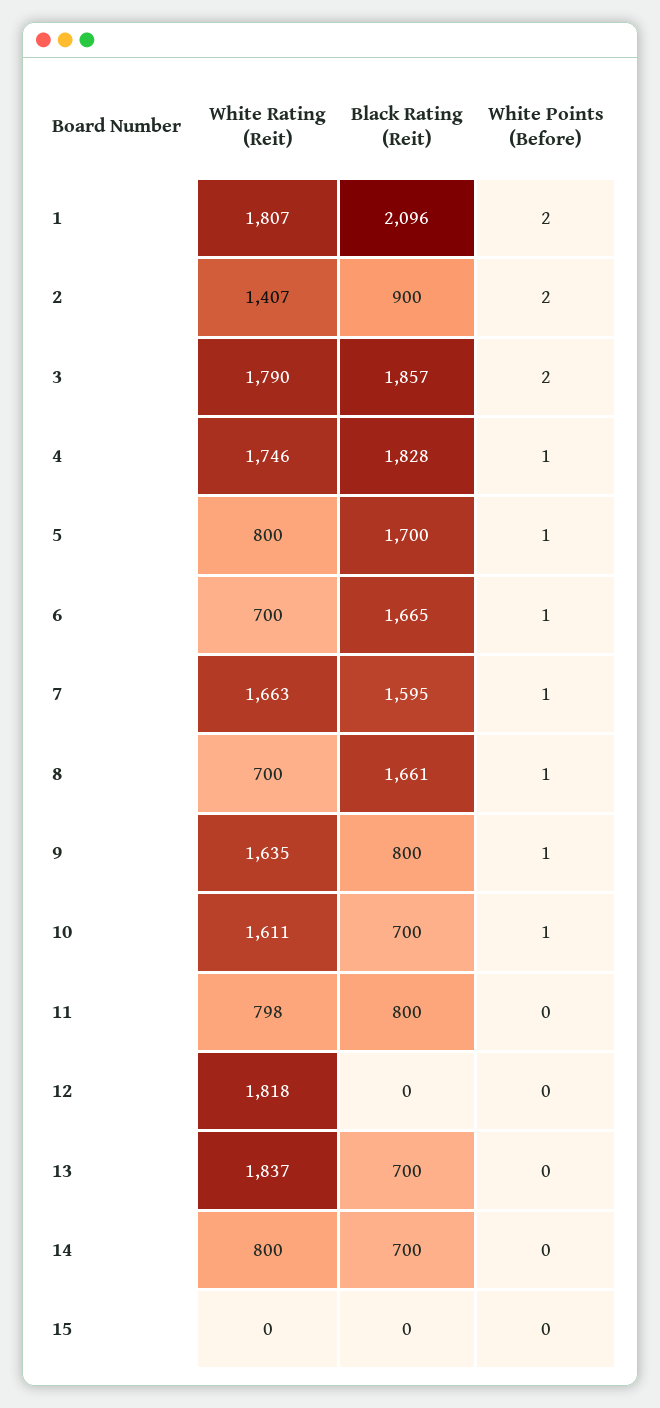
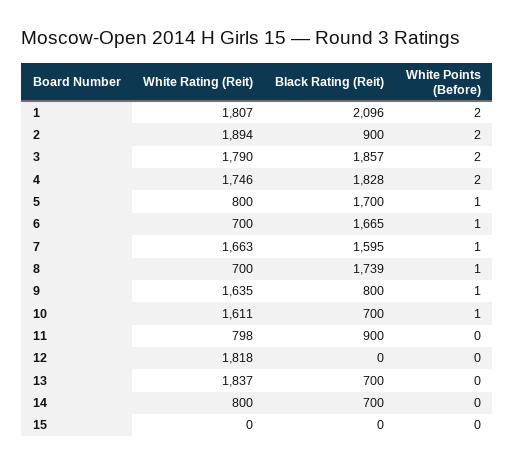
  {
    "White Rating (Reit)": {
      "1": 1807,
-     "2": 1407,
+     "2": 1894,
      "3": 1790,
      "4": 1746,
      "5": 800,
      "6": 700,
      "7": 1663,
      "8": 700,
      "9": 1635,
      "10": 1611,
      "11": 798,
      "12": 1818,
      "13": 1837,
      "14": 800,
      "15": 0
    },
    "Black Rating (Reit)": {
      "1": 2096,
      "2": 900,
      "3": 1857,
      "4": 1828,
      "5": 1700,
      "6": 1665,
      "7": 1595,
-     "8": 1661,
+     "8": 1739,
      "9": 800,
      "10": 700,
-     "11": 800,
+     "11": 900,
      "12": 0,
      "13": 700,
      "14": 700,
      "15": 0
    },
    "White Points (Before)": {
      "1": 2,
      "2": 2,
      "3": 2,
-     "4": 1,
+     "4": 2,
      "5": 1,
      "6": 1,
      "7": 1,
      "8": 1,
      "9": 1,
      "10": 1,
      "11": 0,
      "12": 0,
      "13": 0,
      "14": 0,
      "15": 0
    }
  }

